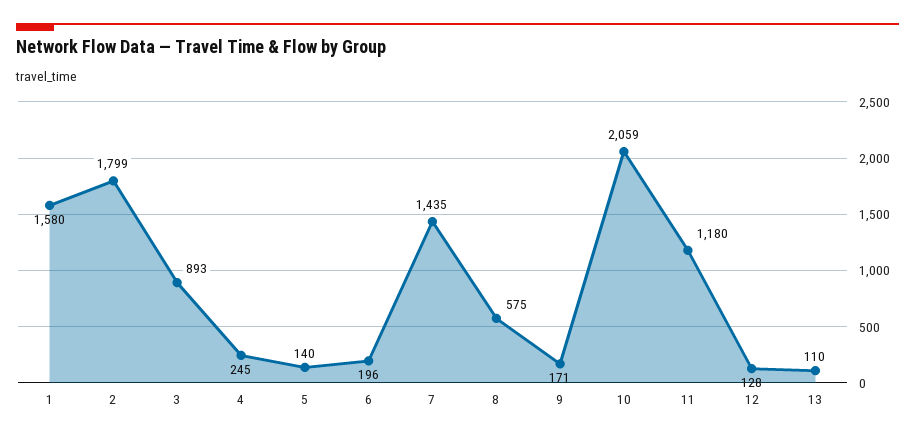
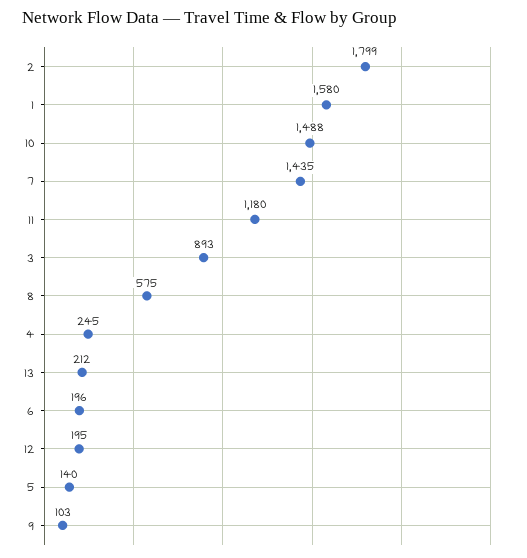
  {
    "1": 1580,
    "2": 1799,
    "3": 893,
    "4": 245,
    "5": 140,
    "6": 196,
    "7": 1435,
    "8": 575,
-   "9": 171,
+   "9": 103,
-   "10": 2059,
+   "10": 1488,
    "11": 1180,
-   "12": 128,
+   "12": 195,
-   "13": 110
+   "13": 212
  }

